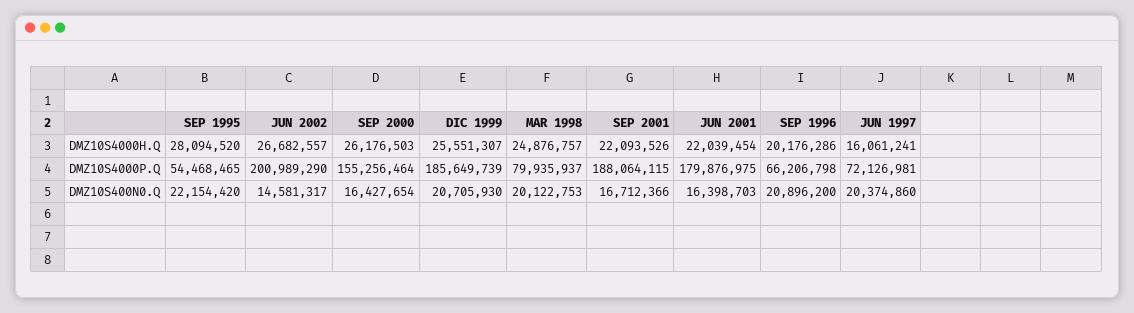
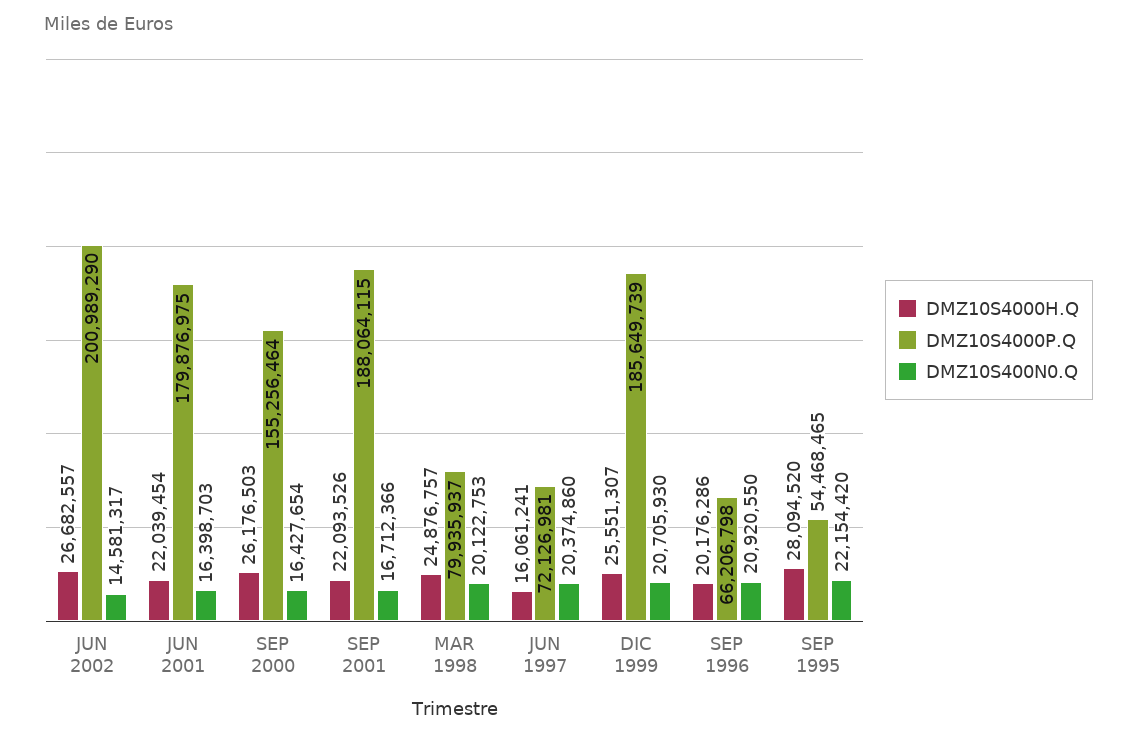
  {
    "DMZ10S4000H.Q": {
      "SEP 1995": 28094520,
      "JUN 2002": 26682557,
      "SEP 2000": 26176503,
      "DIC 1999": 25551307,
      "MAR 1998": 24876757,
      "SEP 2001": 22093526,
      "JUN 2001": 22039454,
      "SEP 1996": 20176286,
      "JUN 1997": 16061241
    },
    "DMZ10S4000P.Q": {
      "SEP 1995": 54468465,
      "JUN 2002": 200989290,
      "SEP 2000": 155256464,
      "DIC 1999": 185649739,
      "MAR 1998": 79935937,
      "SEP 2001": 188064115,
      "JUN 2001": 179876975,
      "SEP 1996": 66206798,
      "JUN 1997": 72126981
    },
    "DMZ10S400N0.Q": {
      "SEP 1995": 22154420,
      "JUN 2002": 14581317,
      "SEP 2000": 16427654,
      "DIC 1999": 20705930,
      "MAR 1998": 20122753,
      "SEP 2001": 16712366,
      "JUN 2001": 16398703,
-     "SEP 1996": 20896200,
+     "SEP 1996": 20920550,
      "JUN 1997": 20374860
    }
  }

